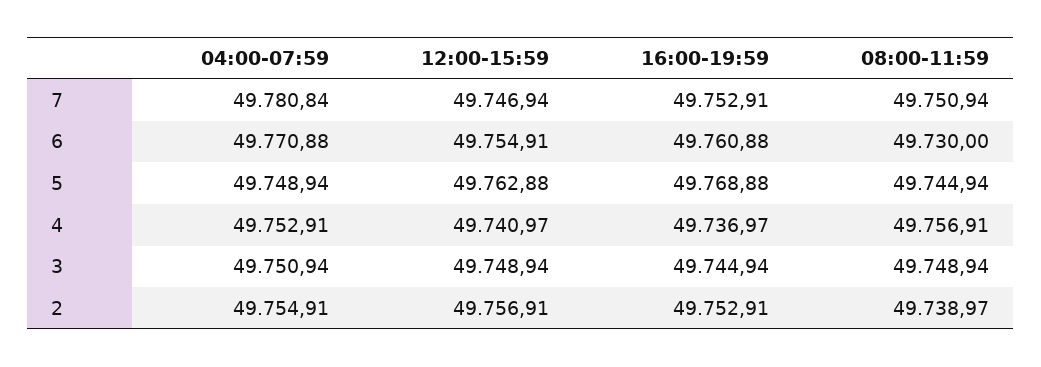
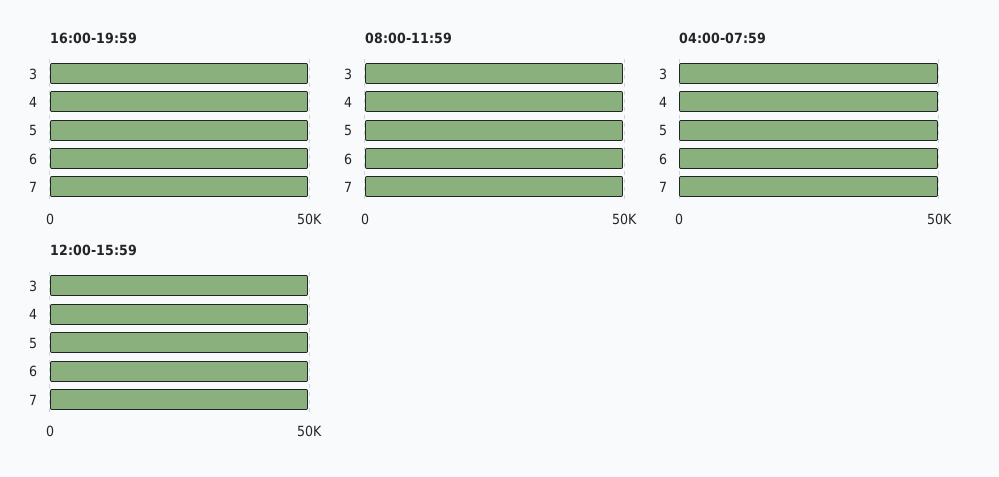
  {
    "04:00-07:59": {
      "7": 49780.84,
      "6": 49770.88,
      "5": 49748.94,
      "4": 49752.91,
-     "3": 49750.94,
+     "3": 49750.94
-     "2": 49754.91
    },
    "12:00-15:59": {
      "7": 49746.94,
      "6": 49754.91,
      "5": 49762.88,
      "4": 49740.97,
-     "3": 49748.94,
+     "3": 49748.94
-     "2": 49756.91
    },
    "16:00-19:59": {
      "7": 49752.91,
      "6": 49760.88,
      "5": 49768.88,
      "4": 49736.97,
-     "3": 49744.94,
+     "3": 49744.94
-     "2": 49752.91
    },
    "08:00-11:59": {
      "7": 49750.94,
      "6": 49730,
      "5": 49744.94,
      "4": 49756.91,
-     "3": 49748.94,
+     "3": 49748.94
-     "2": 49738.97
    }
  }

